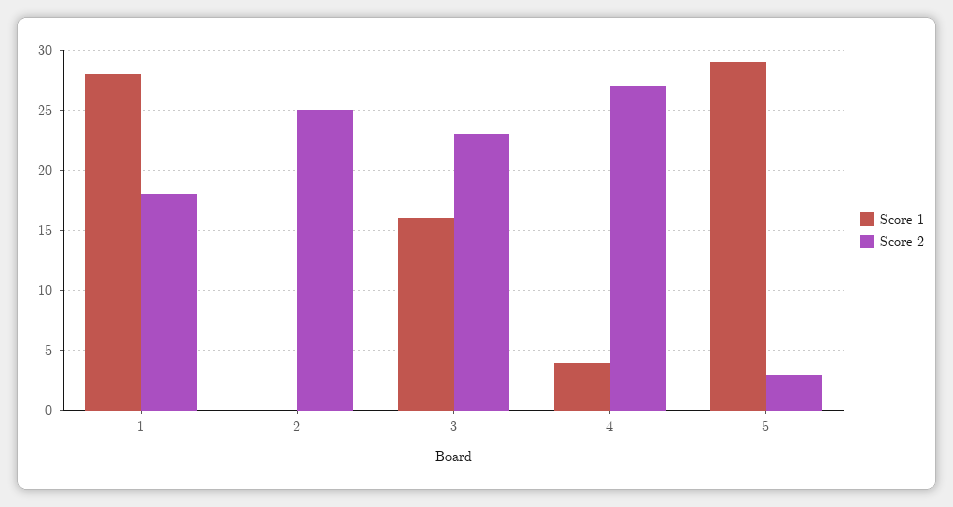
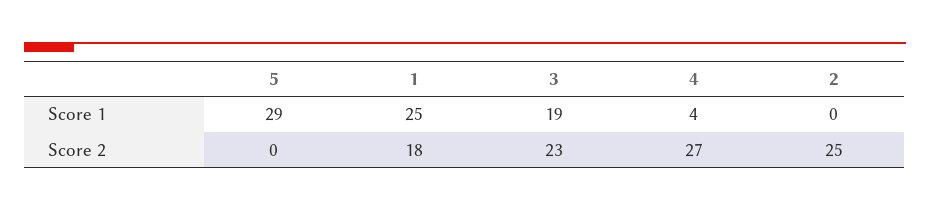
  {
    "Score 1": {
-     "1": 28,
+     "1": 25,
      "2": 0,
-     "3": 16,
+     "3": 19,
      "4": 4,
      "5": 29
    },
    "Score 2": {
      "1": 18,
      "2": 25,
      "3": 23,
      "4": 27,
-     "5": 3
+     "5": 0
    }
  }

